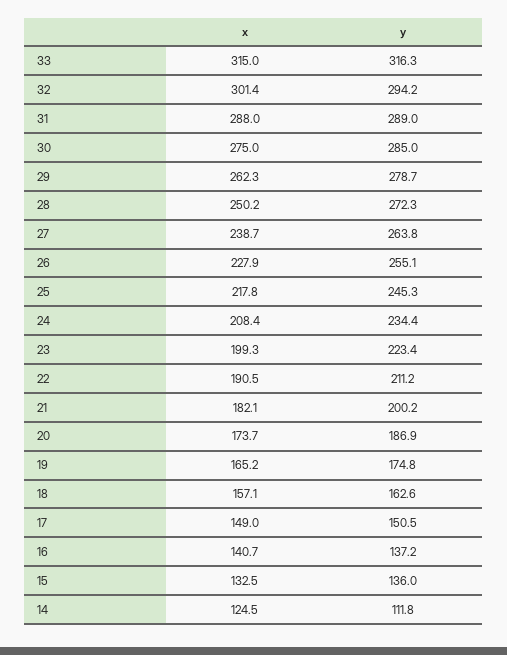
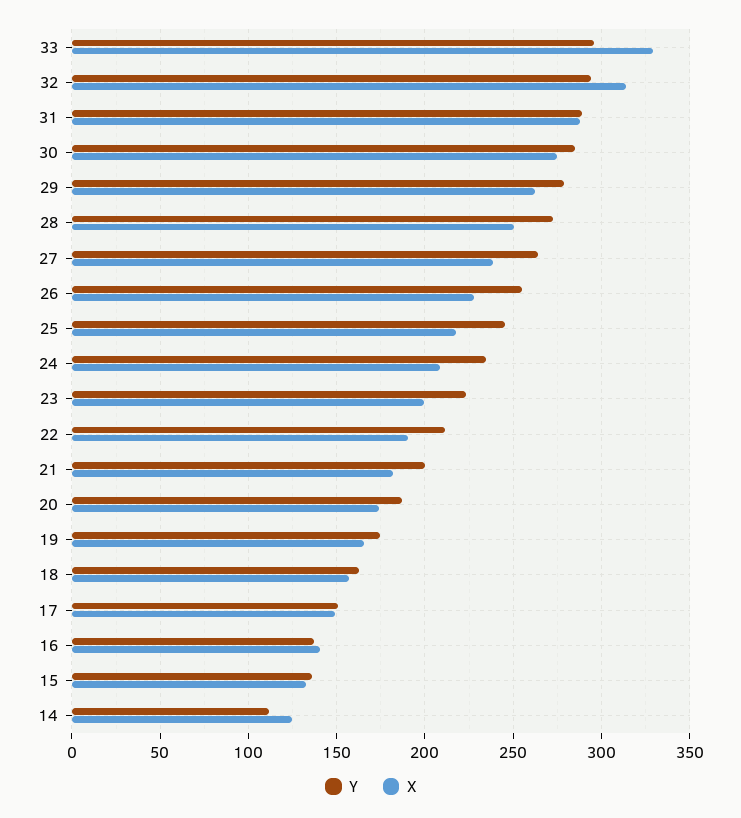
  {
    "x": {
-     "33": 315,
+     "33": 330,
-     "32": 301.4,
+     "32": 315,
      "31": 288,
      "30": 275,
      "29": 262.3,
      "28": 250.2,
      "27": 238.7,
      "26": 227.9,
      "25": 217.8,
      "24": 208.4,
      "23": 199.3,
      "22": 190.5,
      "21": 182.1,
      "20": 173.7,
      "19": 165.2,
      "18": 157.1,
      "17": 149,
      "16": 140.7,
      "15": 132.5,
      "14": 124.5
    },
    "y": {
-     "33": 316.3,
+     "33": 295,
      "32": 294.2,
      "31": 289,
      "30": 285,
      "29": 278.7,
      "28": 272.3,
      "27": 263.8,
      "26": 255.1,
      "25": 245.3,
      "24": 234.4,
      "23": 223.4,
      "22": 211.2,
      "21": 200.2,
      "20": 186.9,
      "19": 174.8,
      "18": 162.6,
      "17": 150.5,
      "16": 137.2,
      "15": 136,
      "14": 111.8
    }
  }

